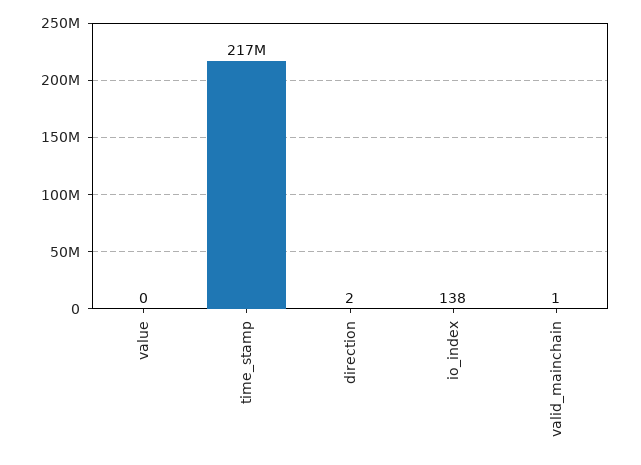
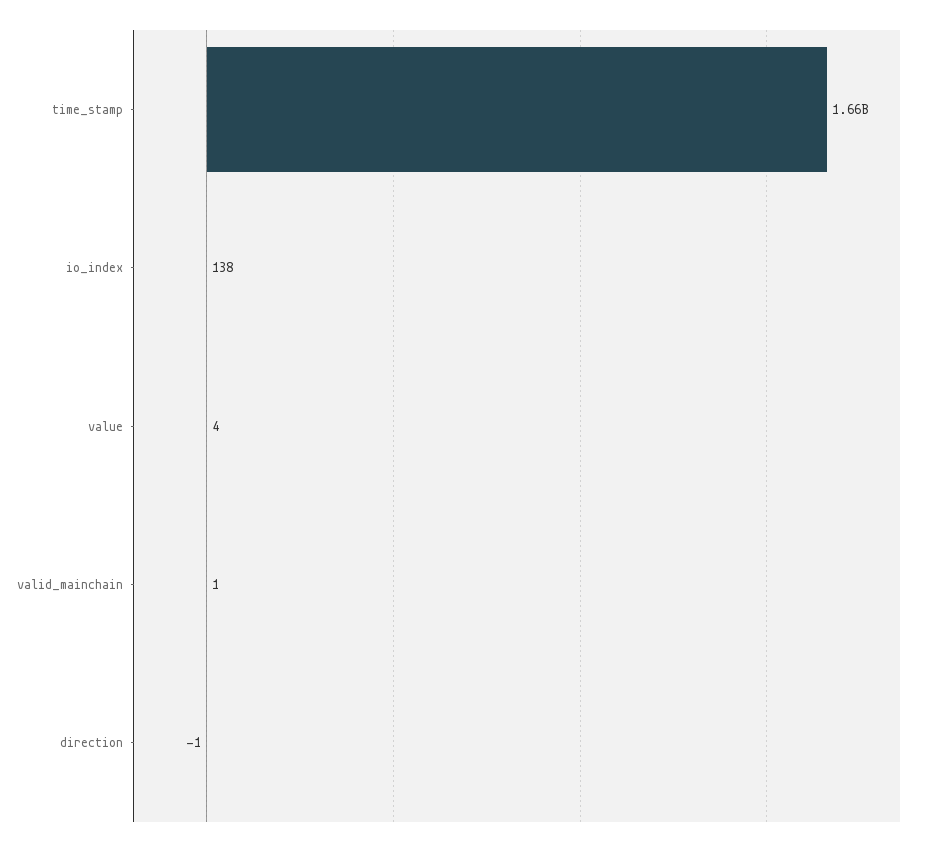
  {
-   "value": 0,
+   "value": 4,
-   "time_stamp": 217000000,
+   "time_stamp": 1660000000,
-   "direction": 2,
+   "direction": -1,
    "io_index": 138,
    "valid_mainchain": 1
  }

